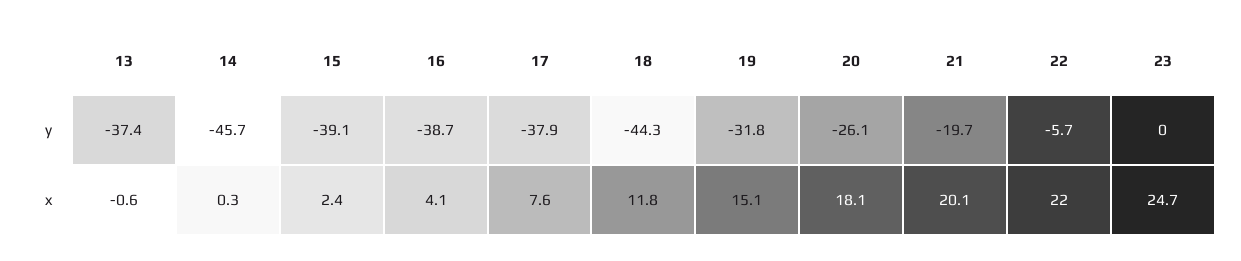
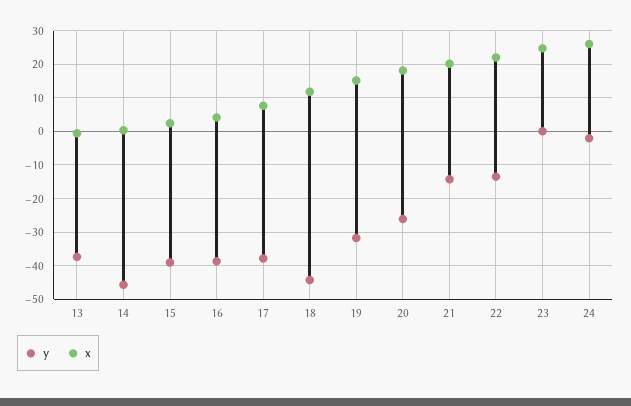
  {
    "y": {
      "13": -37.4,
      "14": -45.7,
      "15": -39.1,
      "16": -38.7,
      "17": -37.9,
      "18": -44.3,
      "19": -31.8,
      "20": -26.1,
-     "21": -19.7,
+     "21": -14,
-     "22": -5.7,
+     "22": -14,
-     "23": 0
+     "23": 0,
+     "24": -2
    },
    "x": {
      "13": -0.6,
      "14": 0.3,
      "15": 2.4,
      "16": 4.1,
      "17": 7.6,
      "18": 11.8,
      "19": 15.1,
      "20": 18.1,
      "21": 20.1,
      "22": 22,
-     "23": 24.7
+     "23": 24.7,
+     "24": 26
    }
  }

